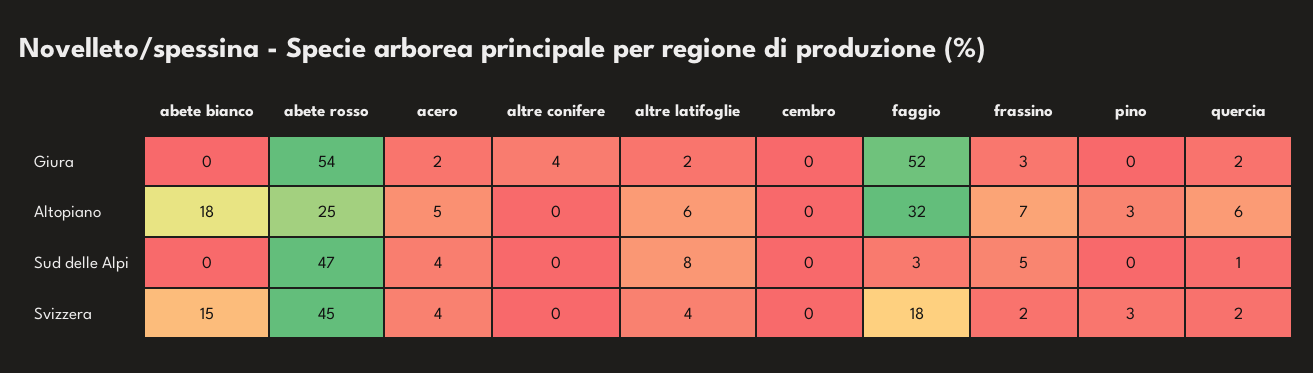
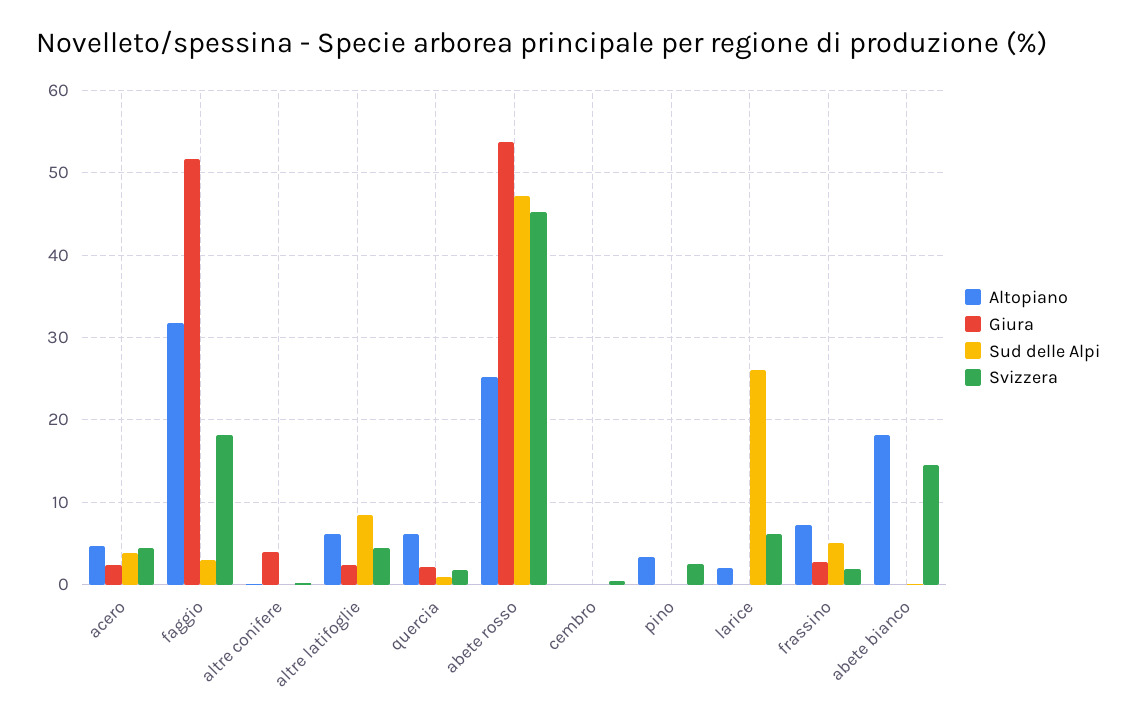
  {
    "Giura": {
      "abete bianco": 0,
      "abete rosso": 54,
      "acero": 2,
      "altre conifere": 4,
      "altre latifoglie": 2,
      "cembro": 0,
      "faggio": 52,
      "frassino": 3,
      "pino": 0,
-     "quercia": 2
+     "quercia": 2,
+     "larice": 0
    },
    "Altopiano": {
      "abete bianco": 18,
      "abete rosso": 25,
      "acero": 5,
      "altre conifere": 0,
      "altre latifoglie": 6,
      "cembro": 0,
      "faggio": 32,
      "frassino": 7,
      "pino": 3,
-     "quercia": 6
+     "quercia": 6,
+     "larice": 2
    },
    "Sud delle Alpi": {
      "abete bianco": 0,
      "abete rosso": 47,
      "acero": 4,
      "altre conifere": 0,
      "altre latifoglie": 8,
      "cembro": 0,
      "faggio": 3,
      "frassino": 5,
      "pino": 0,
-     "quercia": 1
+     "quercia": 1,
+     "larice": 26
    },
    "Svizzera": {
      "abete bianco": 15,
      "abete rosso": 45,
      "acero": 4,
      "altre conifere": 0,
      "altre latifoglie": 4,
      "cembro": 0,
      "faggio": 18,
      "frassino": 2,
      "pino": 3,
-     "quercia": 2
+     "quercia": 2,
+     "larice": 6
    }
  }

